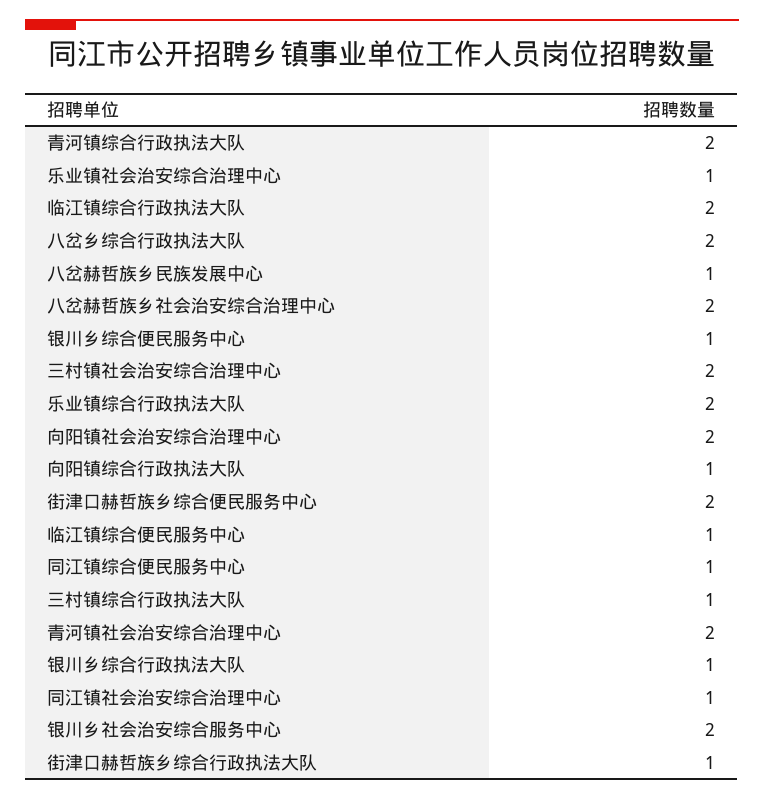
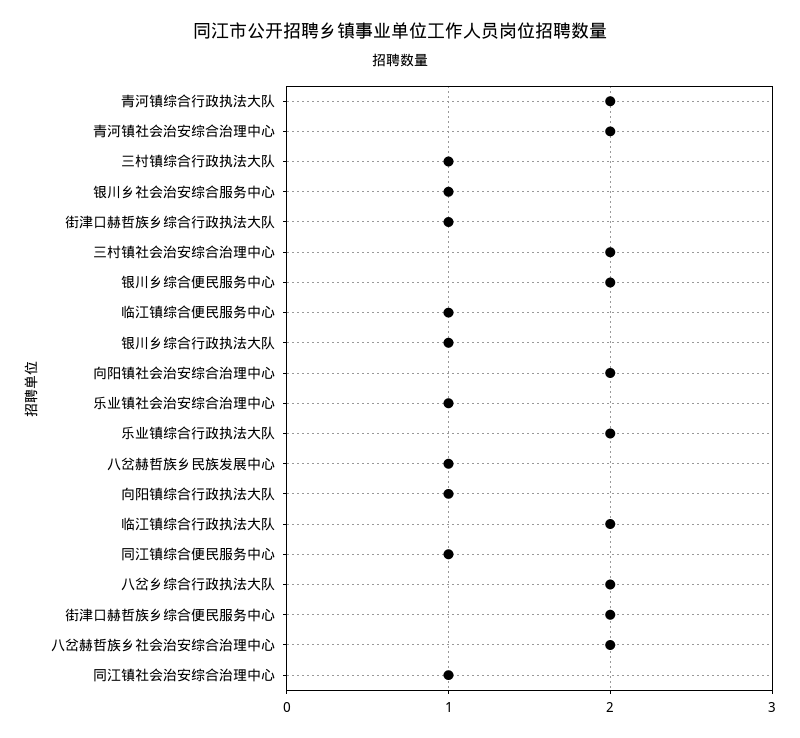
  {
    "青河镇综合行政执法大队": 2,
    "乐业镇社会治安综合治理中心": 1,
    "临江镇综合行政执法大队": 2,
    "八岔乡综合行政执法大队": 2,
    "八岔赫哲族乡民族发展中心": 1,
    "八岔赫哲族乡社会治安综合治理中心": 2,
-   "银川乡综合便民服务中心": 1,
+   "银川乡综合便民服务中心": 2,
    "三村镇社会治安综合治理中心": 2,
    "乐业镇综合行政执法大队": 2,
    "向阳镇社会治安综合治理中心": 2,
    "向阳镇综合行政执法大队": 1,
    "街津口赫哲族乡综合便民服务中心": 2,
    "临江镇综合便民服务中心": 1,
    "同江镇综合便民服务中心": 1,
    "三村镇综合行政执法大队": 1,
    "青河镇社会治安综合治理中心": 2,
    "银川乡综合行政执法大队": 1,
    "同江镇社会治安综合治理中心": 1,
-   "银川乡社会治安综合服务中心": 2,
+   "银川乡社会治安综合服务中心": 1,
    "街津口赫哲族乡综合行政执法大队": 1
  }

